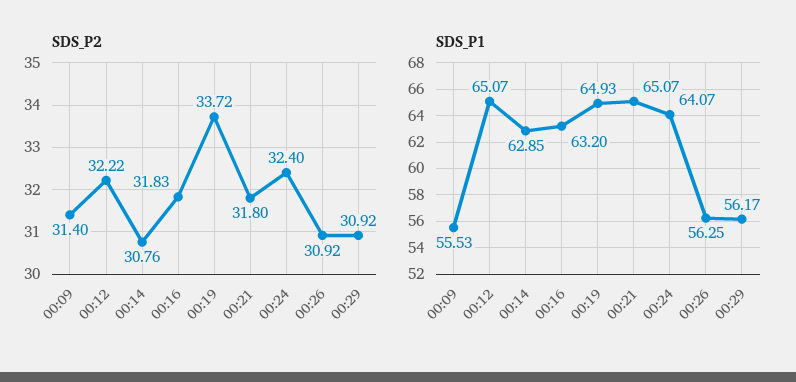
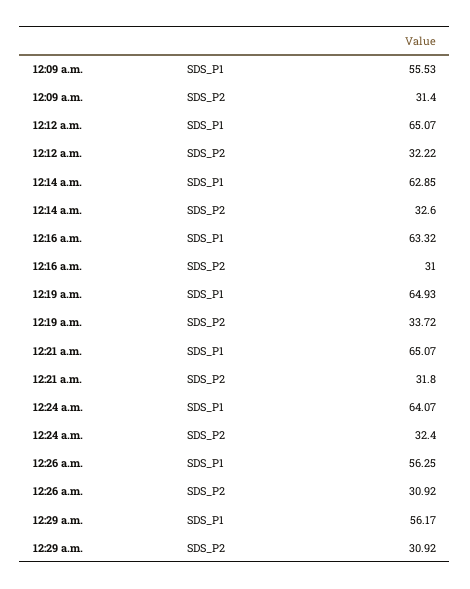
  {
    "SDS_P2": {
      "00:09": 31.4,
      "00:12": 32.22,
-     "00:14": 30.76,
+     "00:14": 32.6,
-     "00:16": 31.83,
+     "00:16": 31,
      "00:19": 33.72,
      "00:21": 31.8,
      "00:24": 32.4,
      "00:26": 30.92,
      "00:29": 30.92
    },
    "SDS_P1": {
      "00:09": 55.53,
      "00:12": 65.07,
      "00:14": 62.85,
-     "00:16": 63.2,
+     "00:16": 63.32,
      "00:19": 64.93,
      "00:21": 65.07,
      "00:24": 64.07,
      "00:26": 56.25,
      "00:29": 56.17
    }
  }

